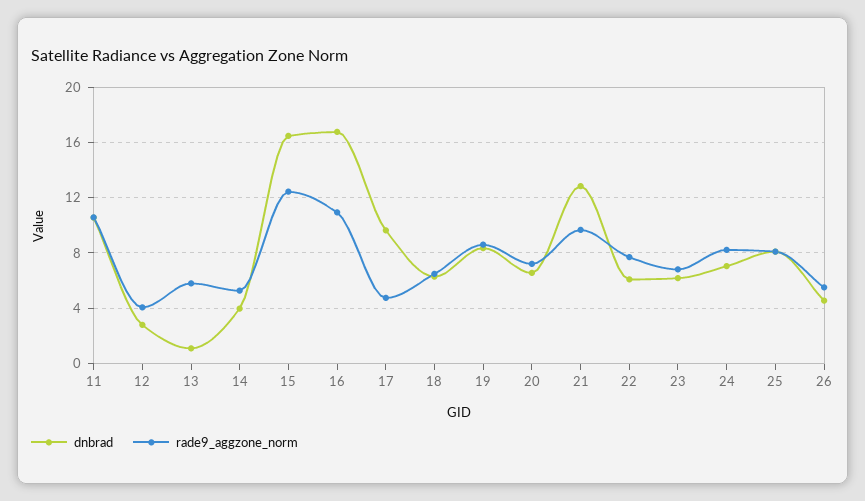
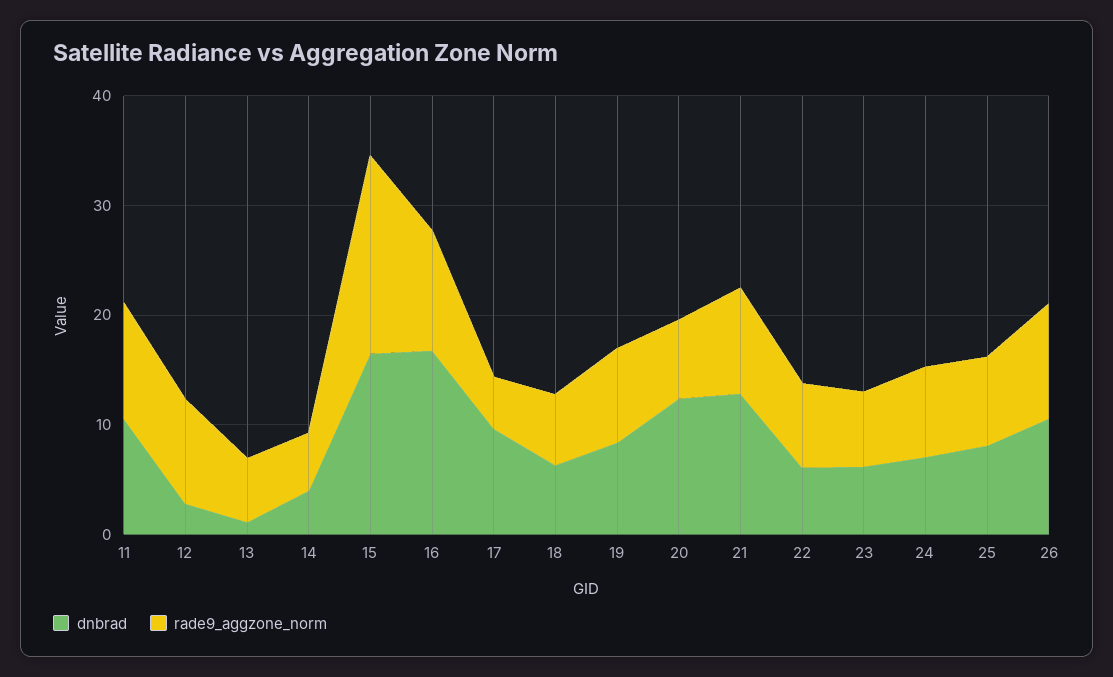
  {
    "dnbrad": {
      "11": 10.5,
      "12": 3,
      "13": 1,
      "14": 4,
      "15": 16.5,
      "16": 17,
      "17": 9.5,
      "18": 6.5,
      "19": 8.5,
-     "20": 6.5,
+     "20": 12,
      "21": 13,
      "22": 6,
      "23": 6,
      "24": 7,
      "25": 8,
-     "26": 4.5
+     "26": 10
    },
    "rade9_aggzone_norm": {
      "11": 10.5,
-     "12": 4,
+     "12": 10,
      "13": 6,
      "14": 5.5,
-     "15": 12.5,
+     "15": 18,
      "16": 11,
      "17": 5,
      "18": 6.5,
      "19": 8.5,
      "20": 7,
      "21": 9.5,
      "22": 7.5,
      "23": 7,
      "24": 8,
      "25": 8,
-     "26": 5.5
+     "26": 10
    }
  }

